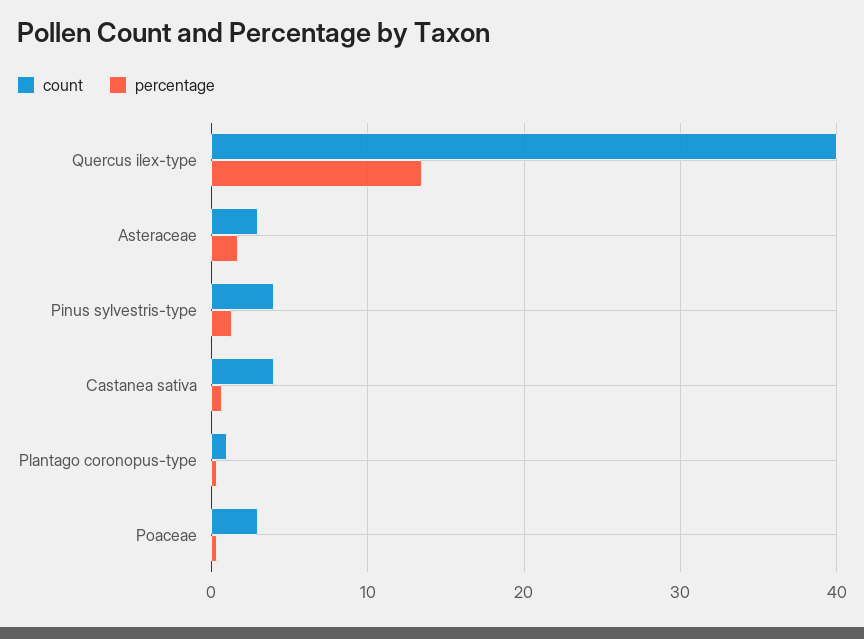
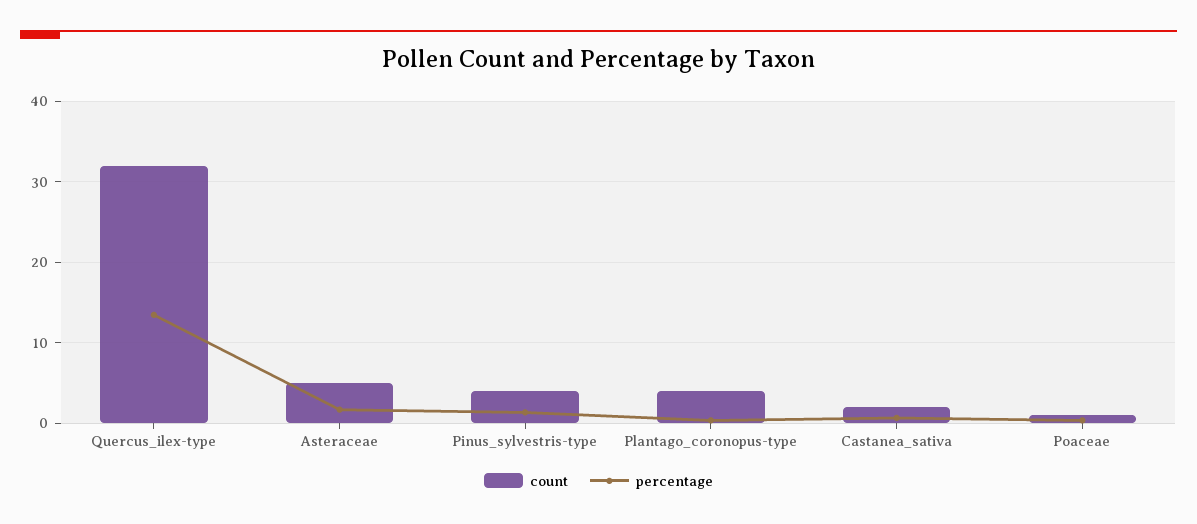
  {
    "count": {
-     "Quercus ilex-type": 40,
+     "Quercus ilex-type": 32,
-     "Asteraceae": 3,
+     "Asteraceae": 5,
      "Pinus sylvestris-type": 4,
-     "Castanea sativa": 4,
+     "Castanea sativa": 2,
-     "Plantago coronopus-type": 1,
+     "Plantago coronopus-type": 4,
-     "Poaceae": 3
+     "Poaceae": 1
    },
    "percentage": {
      "Quercus ilex-type": 13,
      "Asteraceae": 2,
      "Pinus sylvestris-type": 1,
      "Castanea sativa": 1,
      "Plantago coronopus-type": 0,
      "Poaceae": 0
    }
  }

